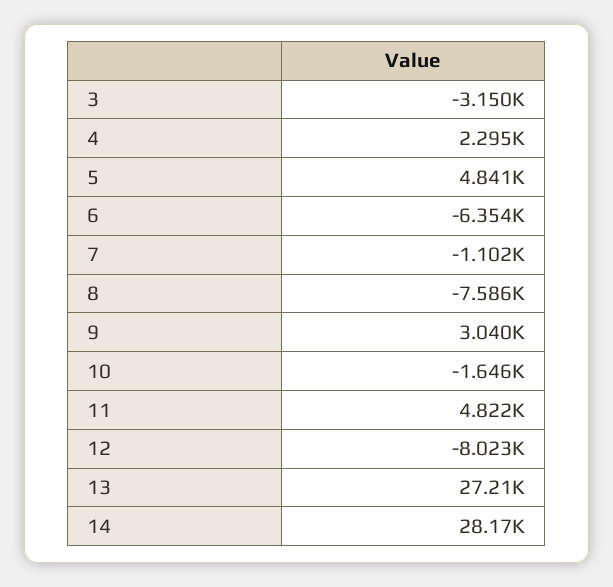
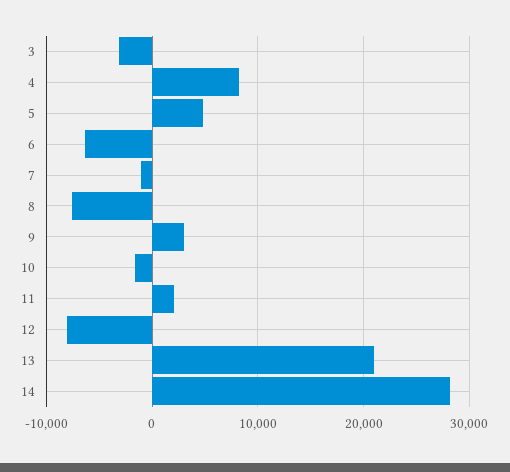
  {
    "3": -3150,
-   "4": 2295,
+   "4": 8000,
    "5": 4841,
    "6": -6354,
    "7": -1102,
    "8": -7586,
    "9": 3040,
    "10": -1646,
-   "11": 4822,
+   "11": 2000,
    "12": -8023,
-   "13": 27210,
+   "13": 21000,
    "14": 28170
  }

